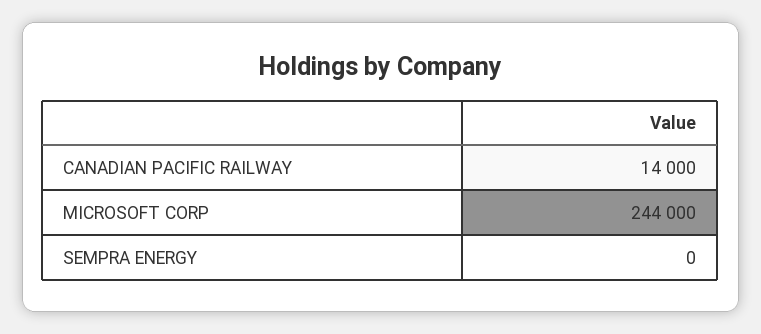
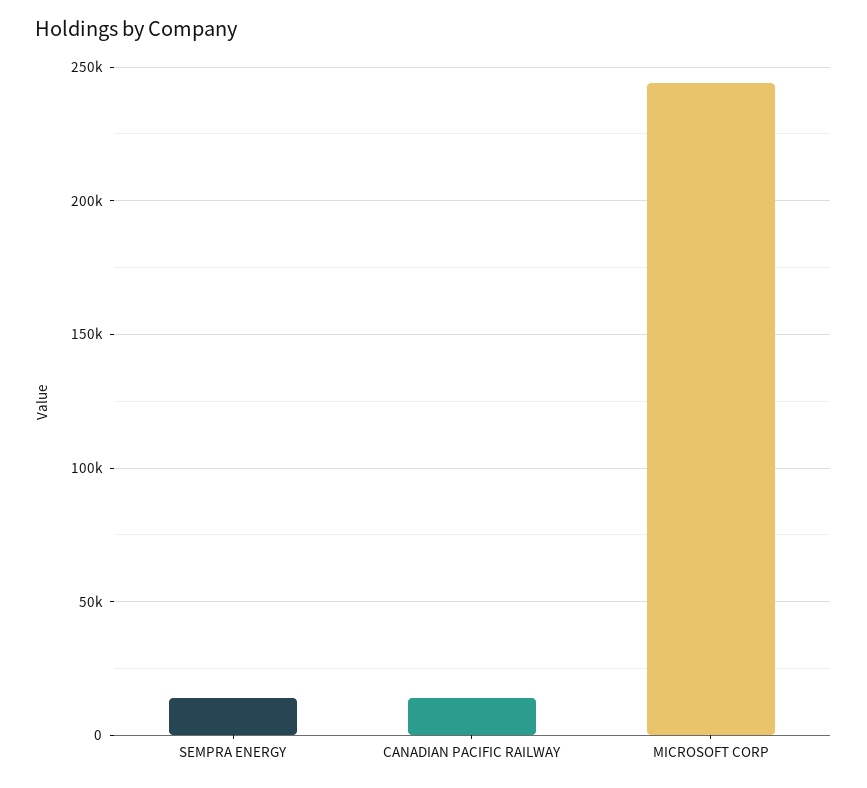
  {
    "CANADIAN PACIFIC RAILWAY": 14000,
    "MICROSOFT CORP": 244000,
-   "SEMPRA ENERGY": 0
+   "SEMPRA ENERGY": 15000
  }

